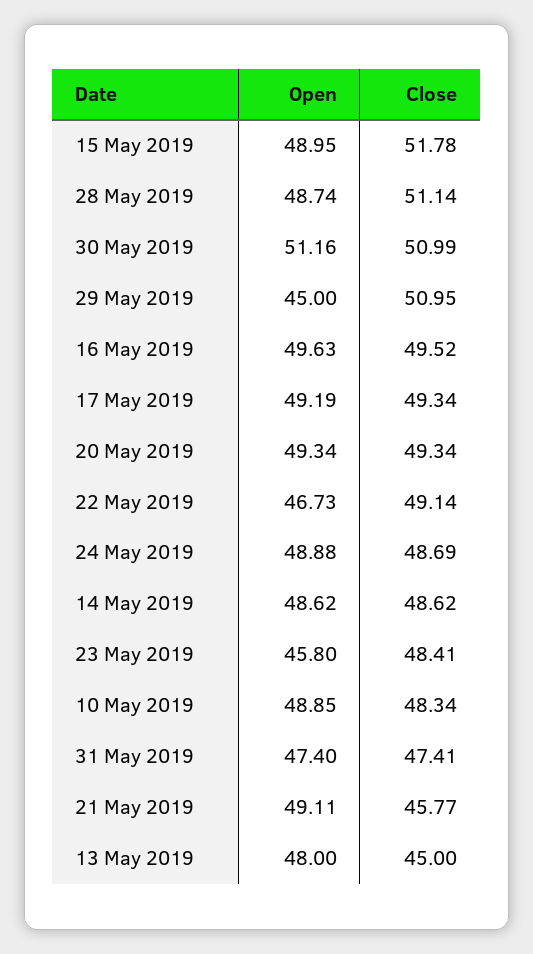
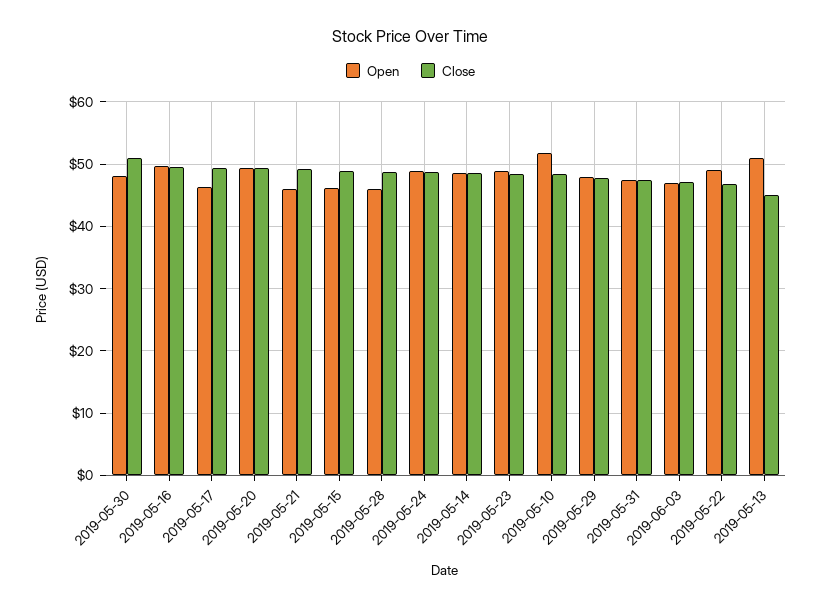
  {
    "Open": {
-     "15 May 2019": 48.95,
+     "15 May 2019": 46,
-     "28 May 2019": 48.74,
+     "28 May 2019": 46,
-     "30 May 2019": 51.16,
+     "30 May 2019": 48,
-     "29 May 2019": 45,
+     "29 May 2019": 48,
      "16 May 2019": 49.63,
-     "17 May 2019": 49.19,
+     "17 May 2019": 46,
      "20 May 2019": 49.34,
-     "22 May 2019": 46.73,
+     "22 May 2019": 49,
      "24 May 2019": 48.88,
      "14 May 2019": 48.62,
-     "23 May 2019": 45.8,
+     "23 May 2019": 49,
-     "10 May 2019": 48.85,
+     "10 May 2019": 52,
      "31 May 2019": 47.4,
-     "21 May 2019": 49.11,
+     "21 May 2019": 46,
-     "13 May 2019": 48
+     "13 May 2019": 51,
+     "2019-06-03": 47
    },
    "Close": {
-     "15 May 2019": 51.78,
+     "15 May 2019": 49,
-     "28 May 2019": 51.14,
+     "28 May 2019": 49,
      "30 May 2019": 50.99,
-     "29 May 2019": 50.95,
+     "29 May 2019": 48,
      "16 May 2019": 49.52,
      "17 May 2019": 49.34,
      "20 May 2019": 49.34,
-     "22 May 2019": 49.14,
+     "22 May 2019": 47,
      "24 May 2019": 48.69,
      "14 May 2019": 48.62,
      "23 May 2019": 48.41,
      "10 May 2019": 48.34,
      "31 May 2019": 47.41,
-     "21 May 2019": 45.77,
+     "21 May 2019": 49,
-     "13 May 2019": 45
+     "13 May 2019": 45,
+     "2019-06-03": 47
    }
  }

